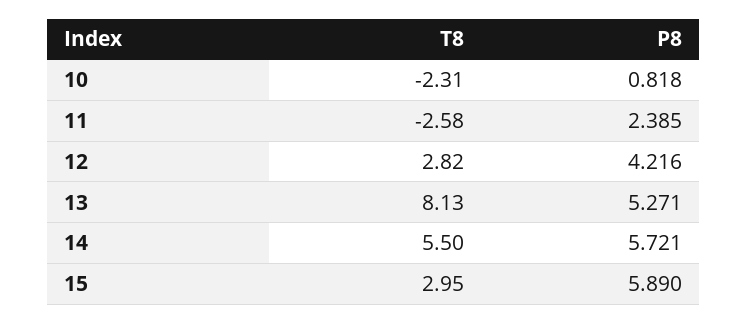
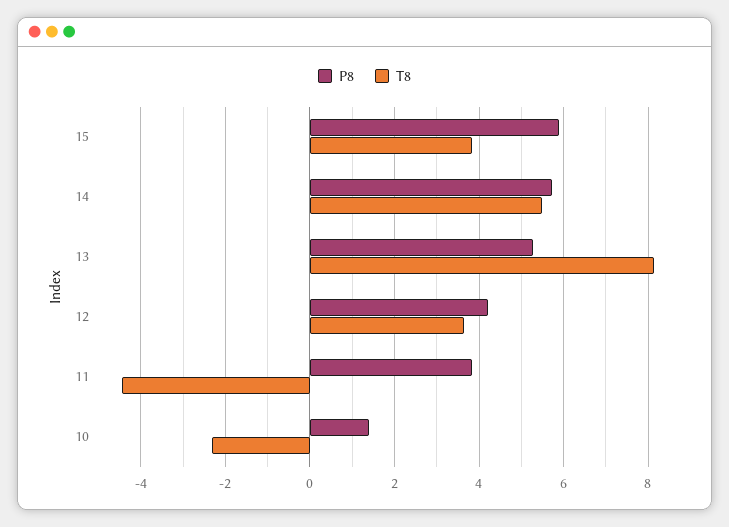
  {
    "T8": {
      "10": -2.31,
-     "11": -2.58,
+     "11": -4.4,
-     "12": 2.82,
+     "12": 3.6,
      "13": 8.13,
      "14": 5.5,
-     "15": 2.95
+     "15": 3.8
    },
    "P8": {
-     "10": 0.818,
+     "10": 1.4,
-     "11": 2.385,
+     "11": 3.8,
      "12": 4.216,
      "13": 5.271,
      "14": 5.721,
      "15": 5.89
    }
  }

